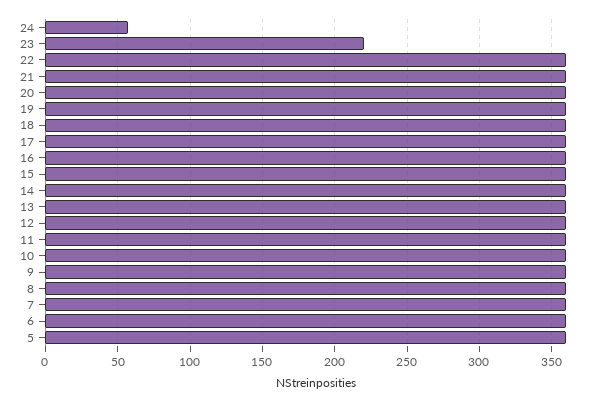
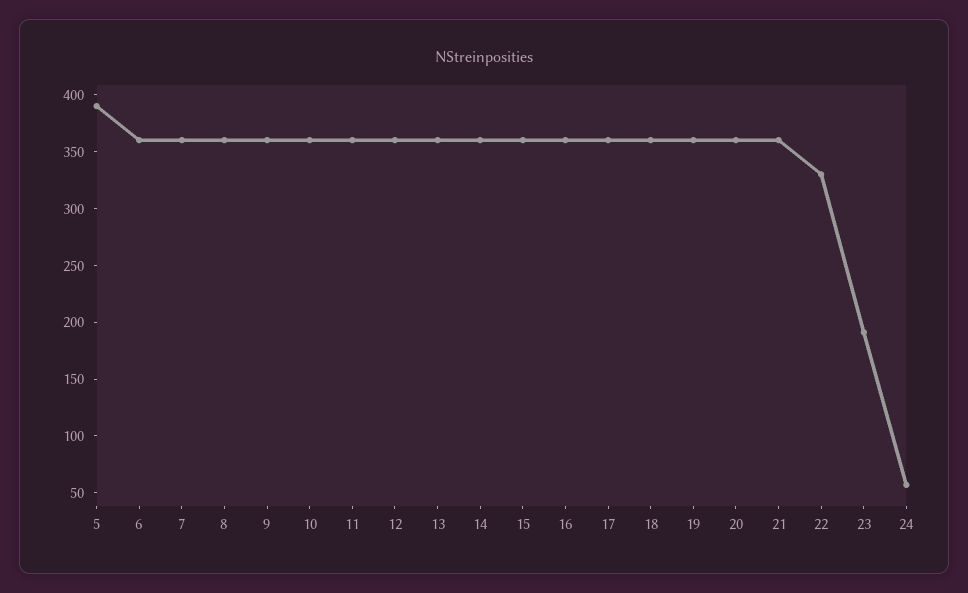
  {
    "24": 55,
-   "23": 220,
+   "23": 190,
-   "22": 360,
+   "22": 330,
    "21": 360,
    "20": 360,
    "19": 360,
    "18": 360,
    "17": 360,
    "16": 360,
    "15": 360,
    "14": 360,
    "13": 360,
    "12": 360,
    "11": 360,
    "10": 360,
    "9": 360,
    "8": 360,
    "7": 360,
    "6": 360,
-   "5": 360
+   "5": 390
  }

